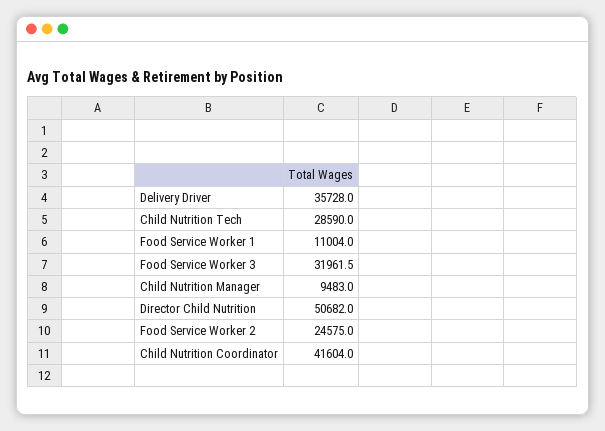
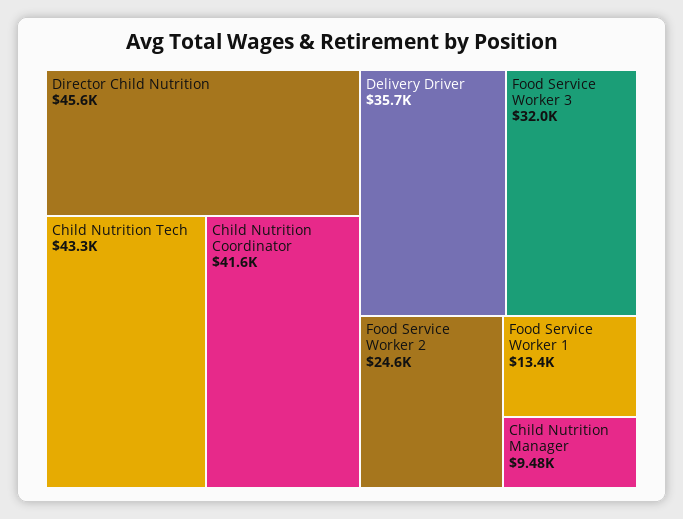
  {
    "Delivery Driver": 35728,
-   "Child Nutrition Tech": 28590,
+   "Child Nutrition Tech": 43300,
-   "Food Service Worker 1": 11004,
+   "Food Service Worker 1": 13400,
    "Food Service Worker 3": 31961.5,
    "Child Nutrition Manager": 9483,
-   "Director Child Nutrition": 50682,
+   "Director Child Nutrition": 45600,
    "Food Service Worker 2": 24575,
    "Child Nutrition Coordinator": 41604
  }

